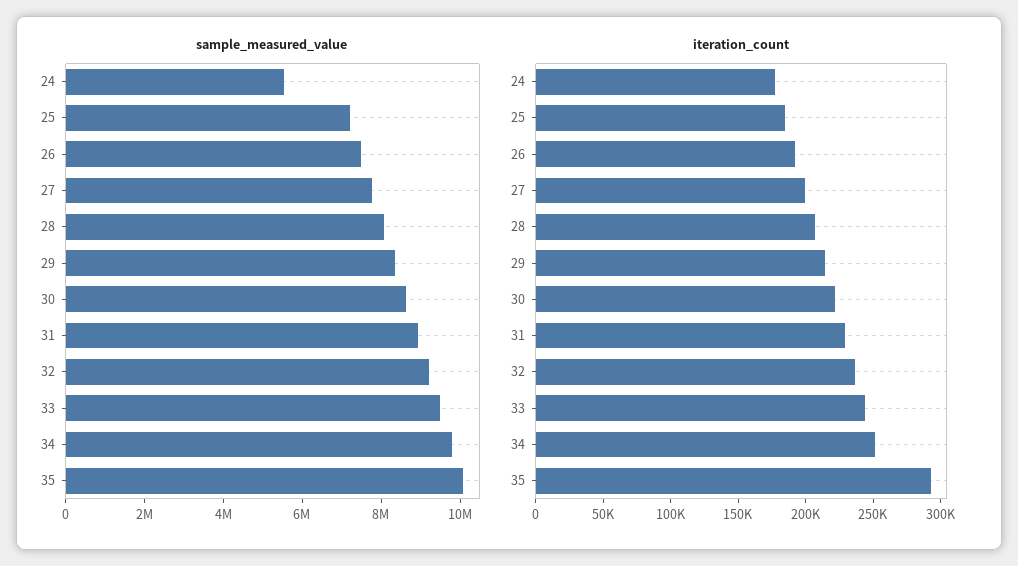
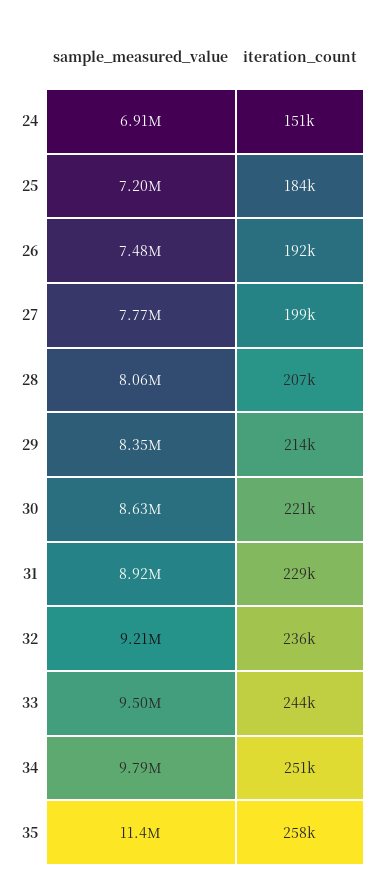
  {
    "sample_measured_value": {
-     "24": 5500000,
+     "24": 6910000,
      "25": 7200000,
      "26": 7480000,
      "27": 7770000,
      "28": 8060000,
      "29": 8350000,
      "30": 8630000,
      "31": 8920000,
      "32": 9210000,
      "33": 9500000,
      "34": 9790000,
-     "35": 10000000
+     "35": 11400000
    },
    "iteration_count": {
-     "24": 180000,
+     "24": 151000,
      "25": 184000,
      "26": 192000,
      "27": 199000,
      "28": 207000,
      "29": 214000,
      "30": 221000,
      "31": 229000,
      "32": 236000,
      "33": 244000,
      "34": 251000,
-     "35": 290000
+     "35": 258000
    }
  }

